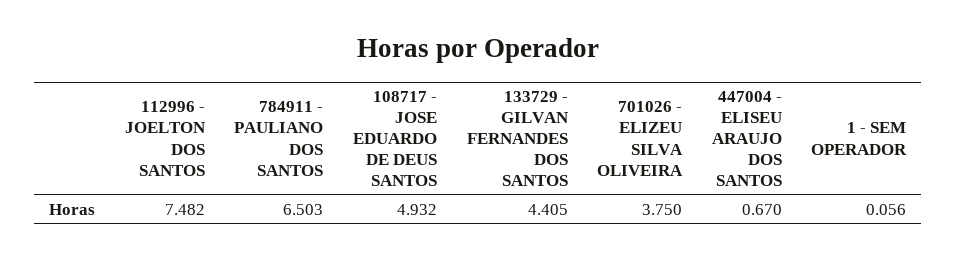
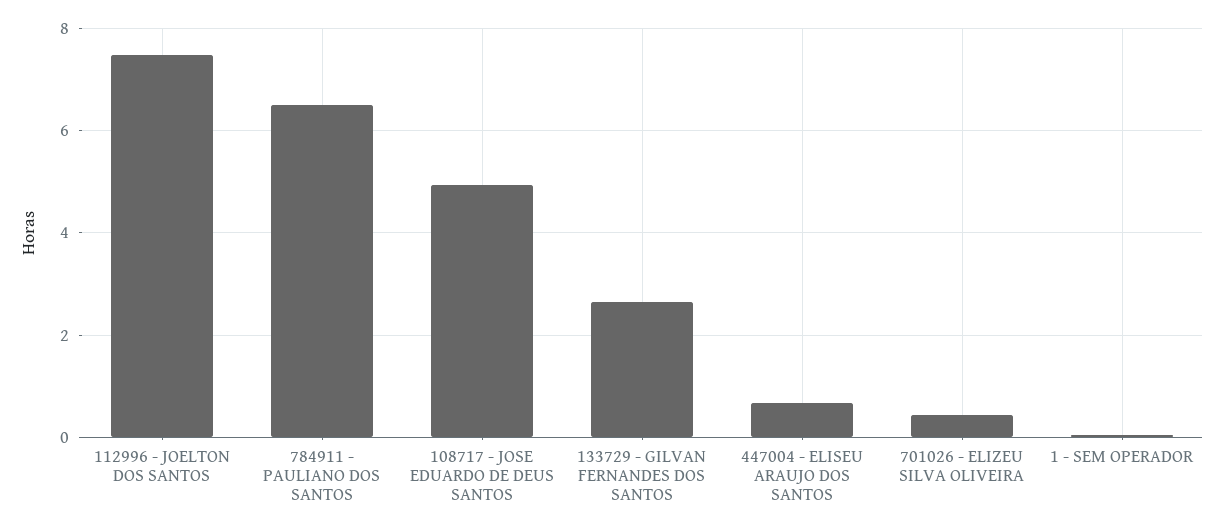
  {
    "112996 - JOELTON DOS SANTOS": 7.482,
    "784911 - PAULIANO DOS SANTOS": 6.503,
    "108717 - JOSE EDUARDO DE DEUS SANTOS": 4.932,
-   "133729 - GILVAN FERNANDES DOS SANTOS": 4.405,
+   "133729 - GILVAN FERNANDES DOS SANTOS": 2.6,
-   "701026 - ELIZEU SILVA OLIVEIRA": 3.75,
+   "701026 - ELIZEU SILVA OLIVEIRA": 0.4,
    "447004 - ELISEU ARAUJO DOS SANTOS": 0.67,
    "1 - SEM OPERADOR": 0.056
  }

